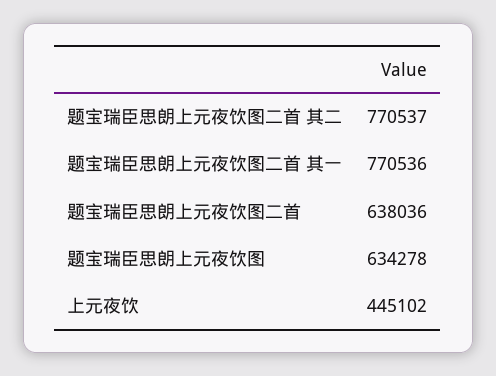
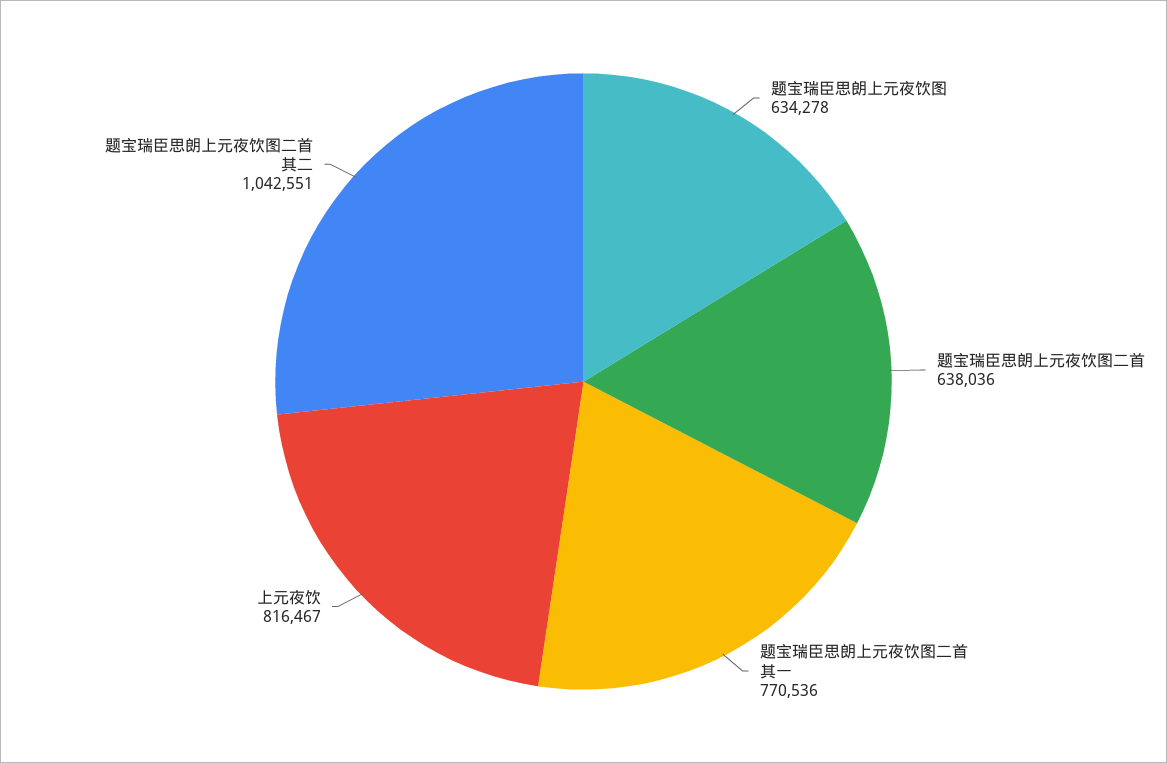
  {
-   "题宝瑞臣思朗上元夜饮图二首 其二": 770537,
+   "题宝瑞臣思朗上元夜饮图二首 其二": 1042551,
    "题宝瑞臣思朗上元夜饮图二首 其一": 770536,
    "题宝瑞臣思朗上元夜饮图二首": 638036,
    "题宝瑞臣思朗上元夜饮图": 634278,
-   "上元夜饮": 445102
+   "上元夜饮": 816467
  }

